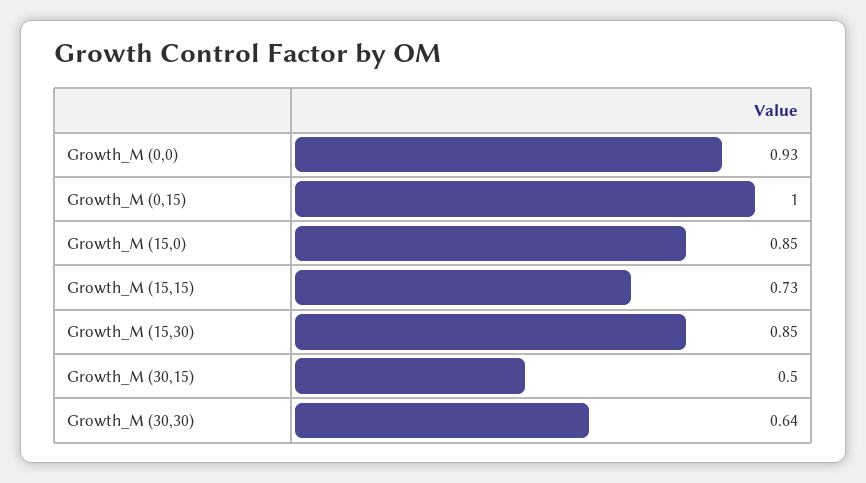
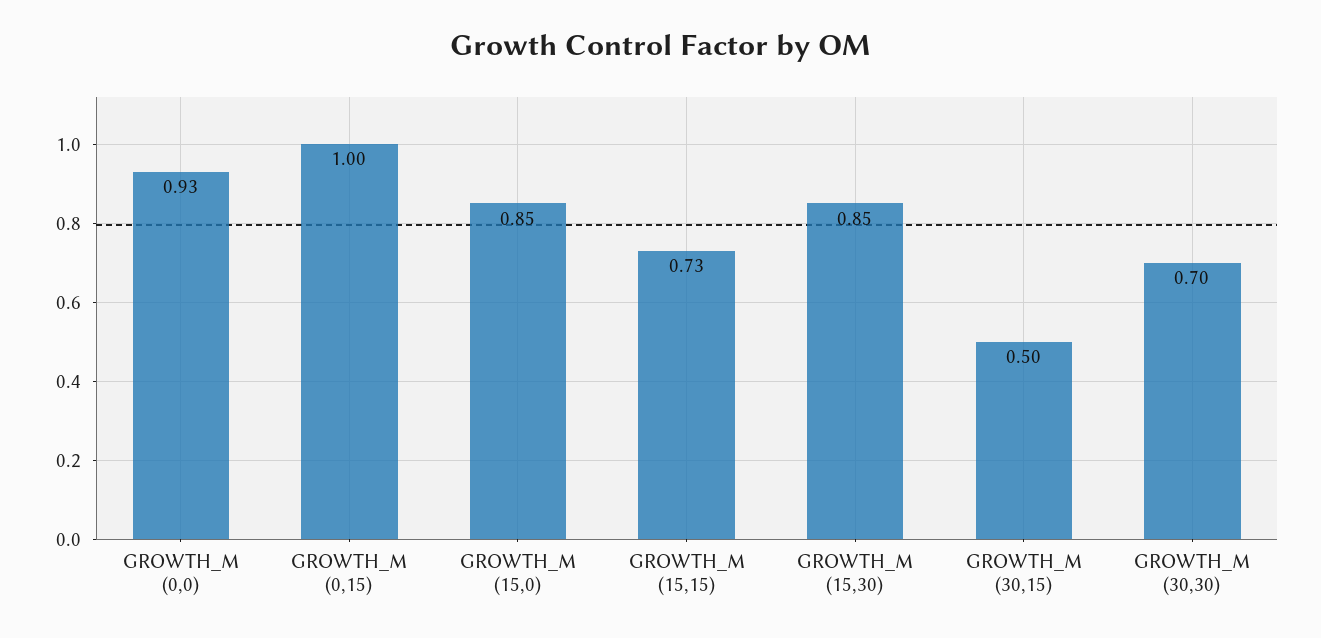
  {
    "Growth_M (0,0)": 0.93,
    "Growth_M (0,15)": 1,
    "Growth_M (15,0)": 0.85,
    "Growth_M (15,15)": 0.73,
    "Growth_M (15,30)": 0.85,
    "Growth_M (30,15)": 0.5,
-   "Growth_M (30,30)": 0.64
+   "Growth_M (30,30)": 0.7
  }

